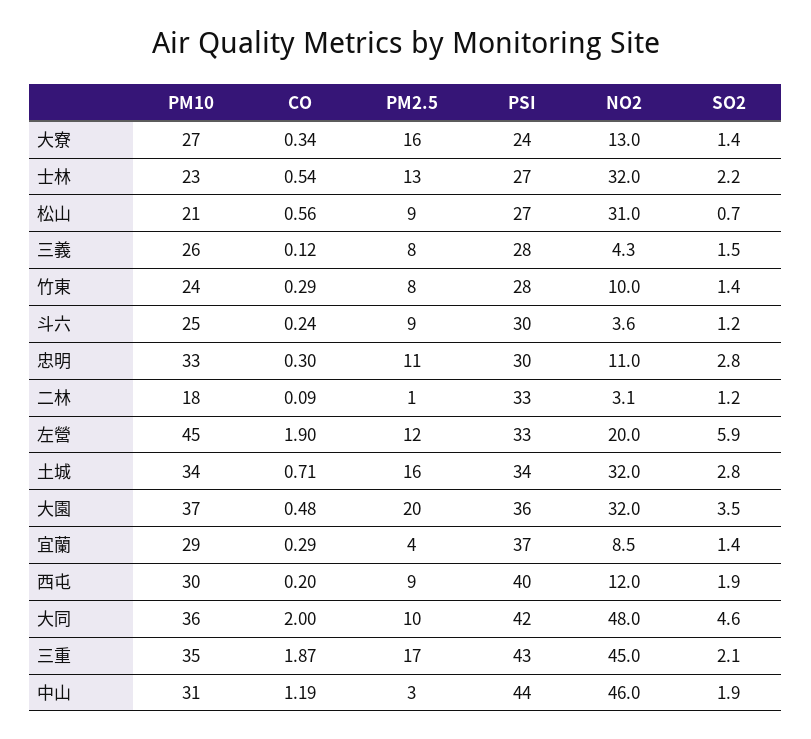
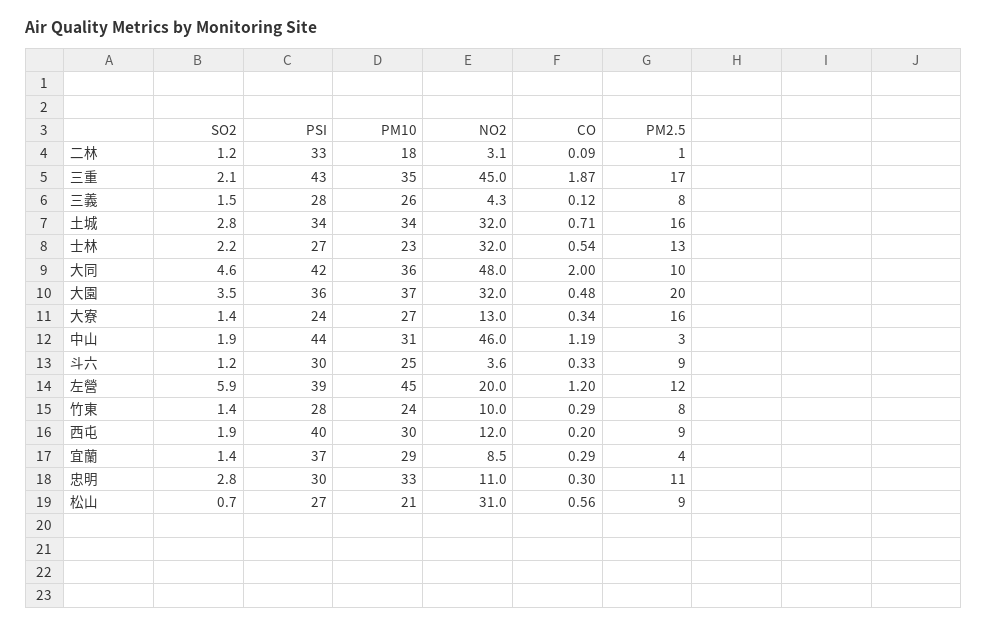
  {
    "PM10": {
      "大寮": 27,
      "士林": 23,
      "松山": 21,
      "三義": 26,
      "竹東": 24,
      "斗六": 25,
      "忠明": 33,
      "二林": 18,
      "左營": 45,
      "土城": 34,
      "大園": 37,
      "宜蘭": 29,
      "西屯": 30,
      "大同": 36,
      "三重": 35,
      "中山": 31
    },
    "CO": {
      "大寮": 0.34,
      "士林": 0.54,
      "松山": 0.56,
      "三義": 0.12,
      "竹東": 0.29,
-     "斗六": 0.24,
+     "斗六": 0.33,
      "忠明": 0.3,
      "二林": 0.09,
-     "左營": 1.9,
+     "左營": 1.2,
      "土城": 0.71,
      "大園": 0.48,
      "宜蘭": 0.29,
      "西屯": 0.2,
      "大同": 2,
      "三重": 1.87,
      "中山": 1.19
    },
    "PM2.5": {
      "大寮": 16,
      "士林": 13,
      "松山": 9,
      "三義": 8,
      "竹東": 8,
      "斗六": 9,
      "忠明": 11,
      "二林": 1,
      "左營": 12,
      "土城": 16,
      "大園": 20,
      "宜蘭": 4,
      "西屯": 9,
      "大同": 10,
      "三重": 17,
      "中山": 3
    },
    "PSI": {
      "大寮": 24,
      "士林": 27,
      "松山": 27,
      "三義": 28,
      "竹東": 28,
      "斗六": 30,
      "忠明": 30,
      "二林": 33,
-     "左營": 33,
+     "左營": 39,
      "土城": 34,
      "大園": 36,
      "宜蘭": 37,
      "西屯": 40,
      "大同": 42,
      "三重": 43,
      "中山": 44
    },
    "NO2": {
      "大寮": 13,
      "士林": 32,
      "松山": 31,
      "三義": 4.3,
      "竹東": 10,
      "斗六": 3.6,
      "忠明": 11,
      "二林": 3.1,
      "左營": 20,
      "土城": 32,
      "大園": 32,
      "宜蘭": 8.5,
      "西屯": 12,
      "大同": 48,
      "三重": 45,
      "中山": 46
    },
    "SO2": {
      "大寮": 1.4,
      "士林": 2.2,
      "松山": 0.7,
      "三義": 1.5,
      "竹東": 1.4,
      "斗六": 1.2,
      "忠明": 2.8,
      "二林": 1.2,
      "左營": 5.9,
      "土城": 2.8,
      "大園": 3.5,
      "宜蘭": 1.4,
      "西屯": 1.9,
      "大同": 4.6,
      "三重": 2.1,
      "中山": 1.9
    }
  }

